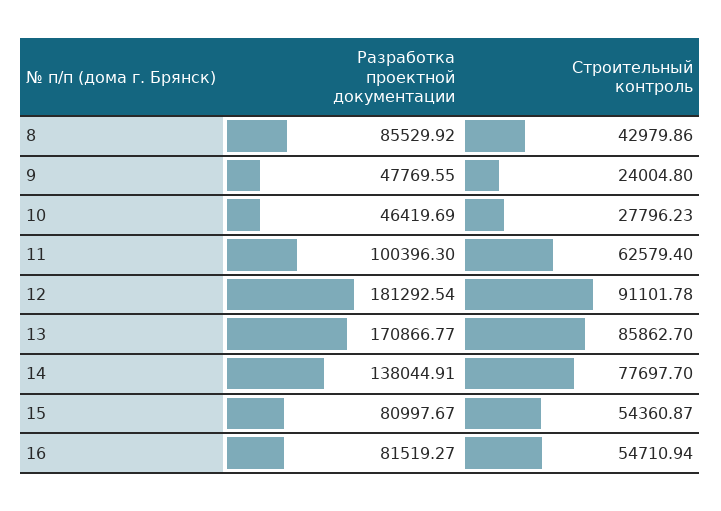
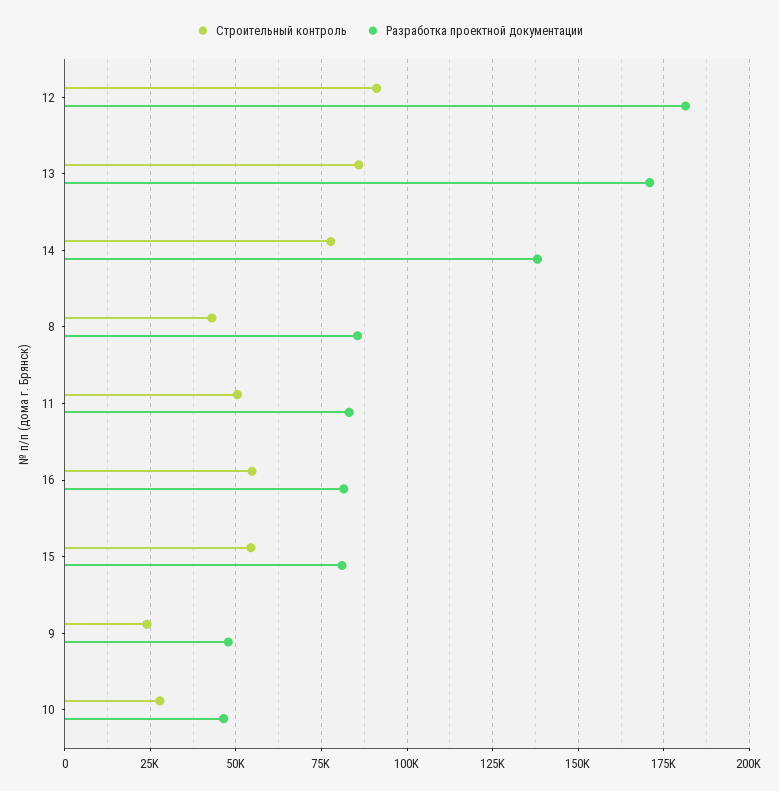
  {
    "Разработка проектной документации": {
      "8": 85529.92,
      "9": 47769.55,
      "10": 46419.69,
-     "11": 100396.3,
+     "11": 82500,
      "12": 181292.54,
      "13": 170866.77,
      "14": 138044.91,
      "15": 80997.67,
      "16": 81519.27
    },
    "Строительный контроль": {
      "8": 42979.86,
      "9": 24004.8,
      "10": 27796.23,
-     "11": 62579.4,
+     "11": 50000,
      "12": 91101.78,
      "13": 85862.7,
      "14": 77697.7,
      "15": 54360.87,
      "16": 54710.94
    }
  }

